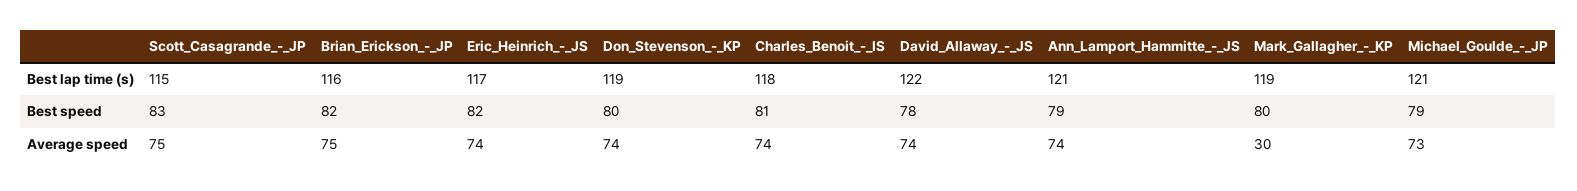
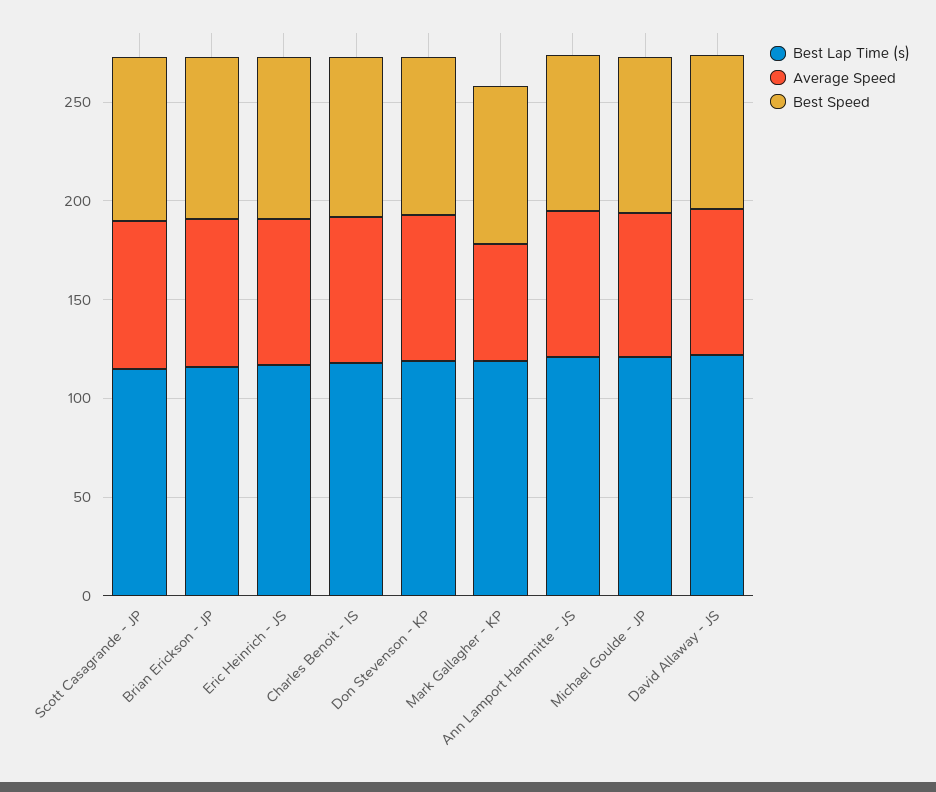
  {
    "Best lap time (s)": {
      "Scott_Casagrande_-_JP": 115,
      "Brian_Erickson_-_JP": 116,
      "Eric_Heinrich_-_JS": 117,
      "Don_Stevenson_-_KP": 119,
      "Charles_Benoit_-_IS": 118,
      "David_Allaway_-_JS": 122,
      "Ann_Lamport_Hammitte_-_JS": 121,
      "Mark_Gallagher_-_KP": 119,
      "Michael_Goulde_-_JP": 121
    },
    "Best speed": {
      "Scott_Casagrande_-_JP": 83,
      "Brian_Erickson_-_JP": 82,
      "Eric_Heinrich_-_JS": 82,
      "Don_Stevenson_-_KP": 80,
      "Charles_Benoit_-_IS": 81,
      "David_Allaway_-_JS": 78,
      "Ann_Lamport_Hammitte_-_JS": 79,
      "Mark_Gallagher_-_KP": 80,
      "Michael_Goulde_-_JP": 79
    },
    "Average speed": {
      "Scott_Casagrande_-_JP": 75,
      "Brian_Erickson_-_JP": 75,
      "Eric_Heinrich_-_JS": 74,
      "Don_Stevenson_-_KP": 74,
      "Charles_Benoit_-_IS": 74,
      "David_Allaway_-_JS": 74,
      "Ann_Lamport_Hammitte_-_JS": 74,
-     "Mark_Gallagher_-_KP": 30,
+     "Mark_Gallagher_-_KP": 60,
      "Michael_Goulde_-_JP": 73
    }
  }

